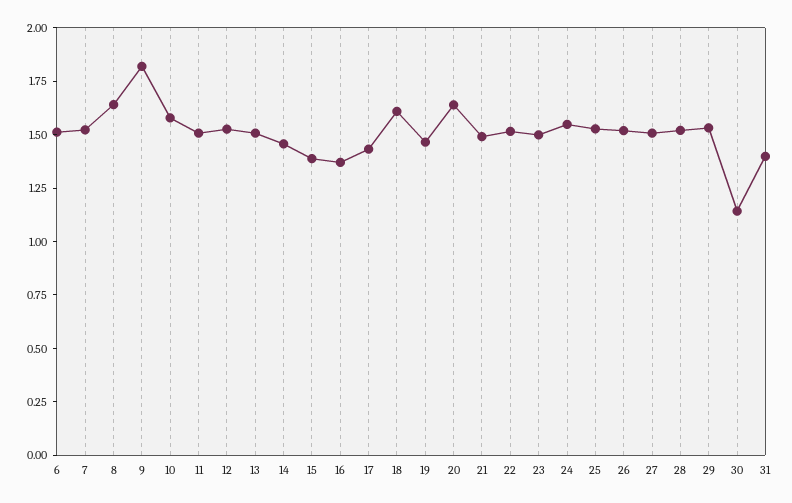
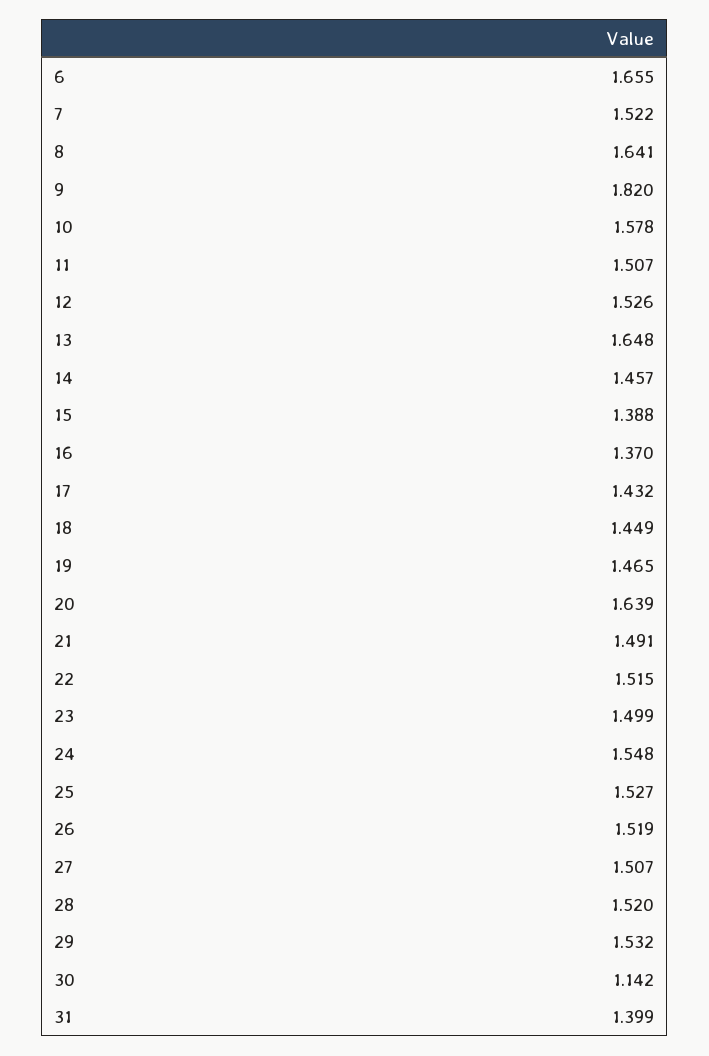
  {
-   "6": 1.5,
+   "6": 1.655,
    "7": 1.522,
    "8": 1.641,
    "9": 1.82,
    "10": 1.578,
    "11": 1.507,
    "12": 1.526,
-   "13": 1.5,
+   "13": 1.648,
    "14": 1.457,
    "15": 1.388,
    "16": 1.37,
    "17": 1.432,
-   "18": 1.6,
+   "18": 1.449,
    "19": 1.465,
    "20": 1.639,
    "21": 1.491,
    "22": 1.515,
    "23": 1.499,
    "24": 1.548,
    "25": 1.527,
    "26": 1.519,
    "27": 1.507,
    "28": 1.52,
    "29": 1.532,
    "30": 1.142,
    "31": 1.399
  }

